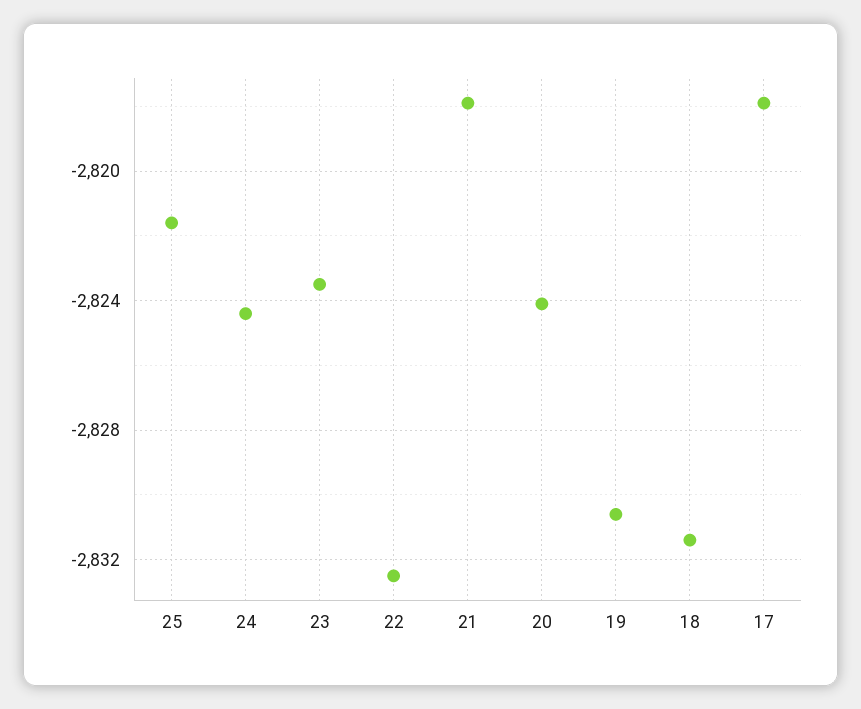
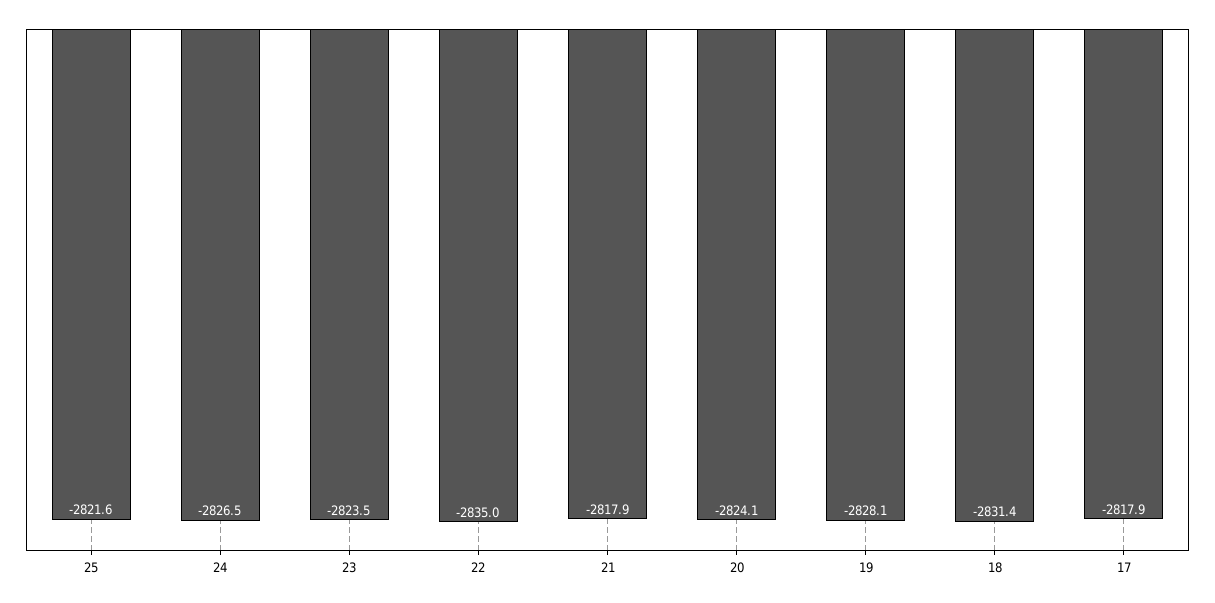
  {
    "25": -2821.6,
-   "24": -2824.5,
+   "24": -2826.5,
    "23": -2823.5,
-   "22": -2832.5,
+   "22": -2835,
    "21": -2817.9,
    "20": -2824.1,
-   "19": -2830.5,
+   "19": -2828.1,
    "18": -2831.4,
    "17": -2817.9
  }

